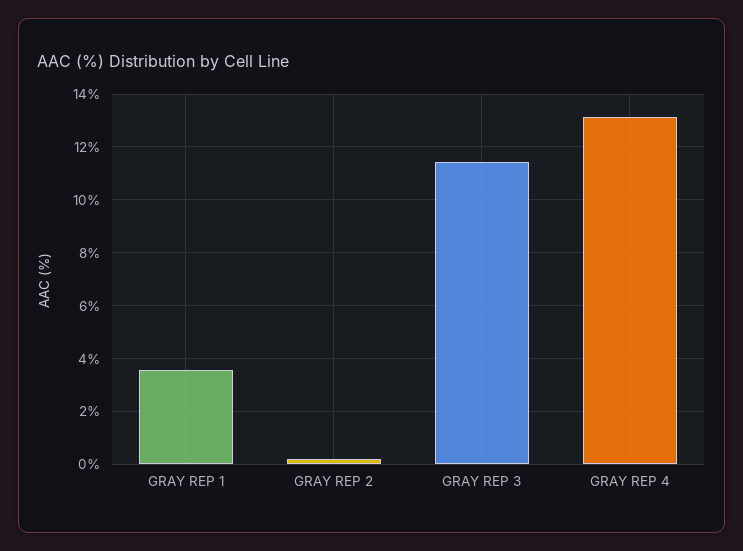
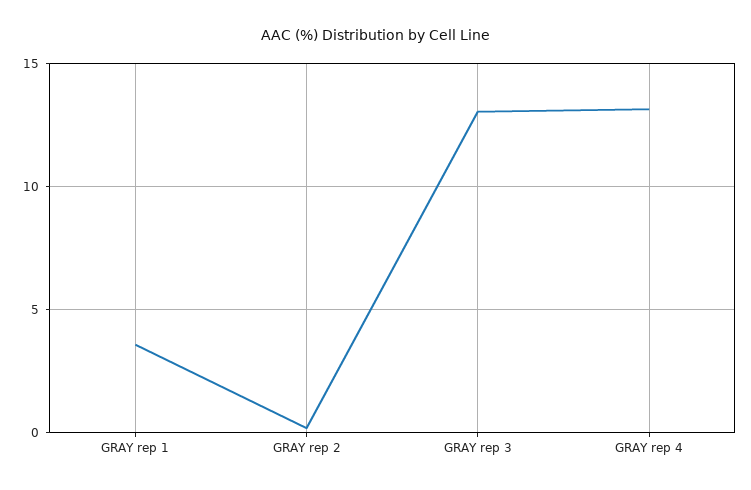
  {
    "GRAY REP 1": 3.5,
    "GRAY REP 2": 0.25,
-   "GRAY REP 3": 11.5,
+   "GRAY REP 3": 13,
    "GRAY REP 4": 13.25
  }

